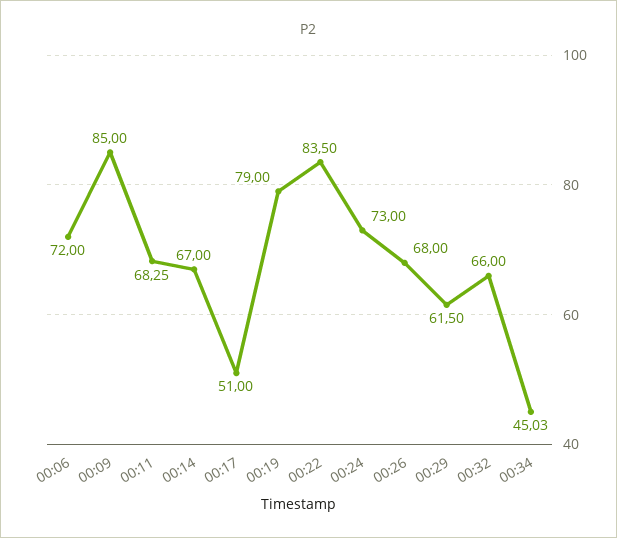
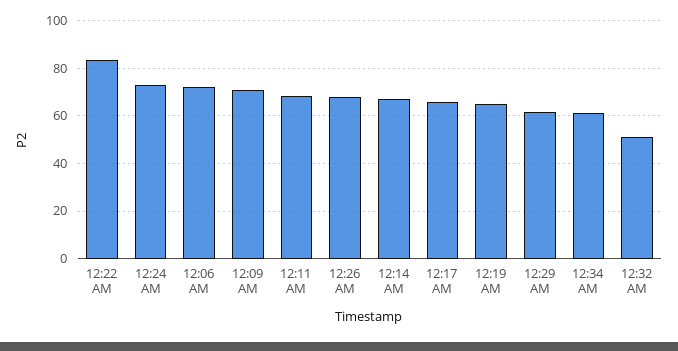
  {
    "00:06": 72,
-   "00:09": 85,
+   "00:09": 70,
    "00:11": 68.25,
    "00:14": 67,
-   "00:17": 51,
+   "00:17": 65,
-   "00:19": 79,
+   "00:19": 65,
    "00:22": 83.5,
    "00:24": 73,
    "00:26": 68,
    "00:29": 61.5,
-   "00:32": 66,
+   "00:32": 50,
-   "00:34": 45.03
+   "00:34": 60
  }

